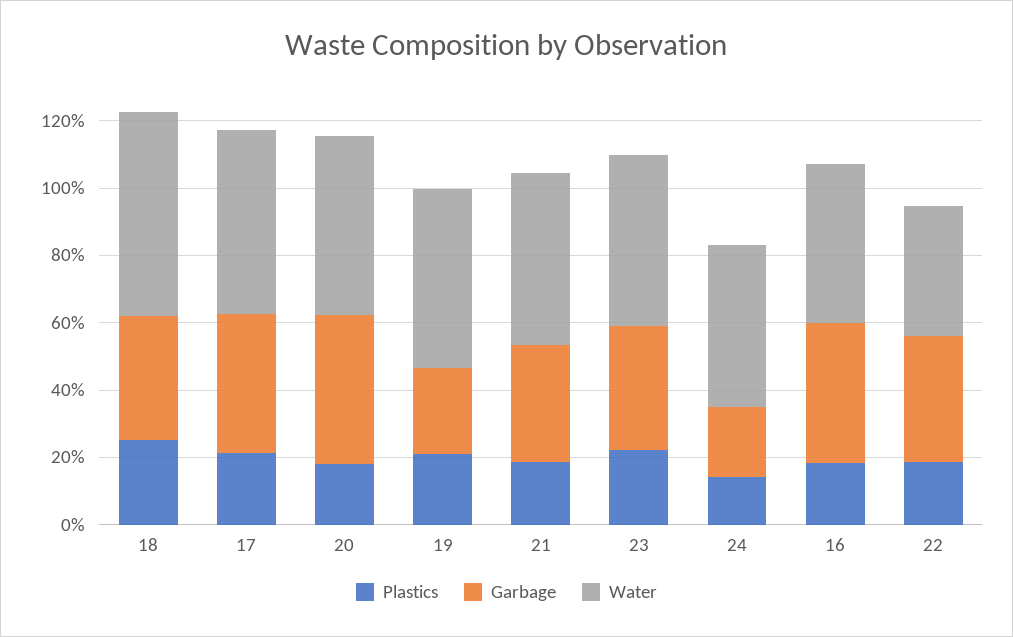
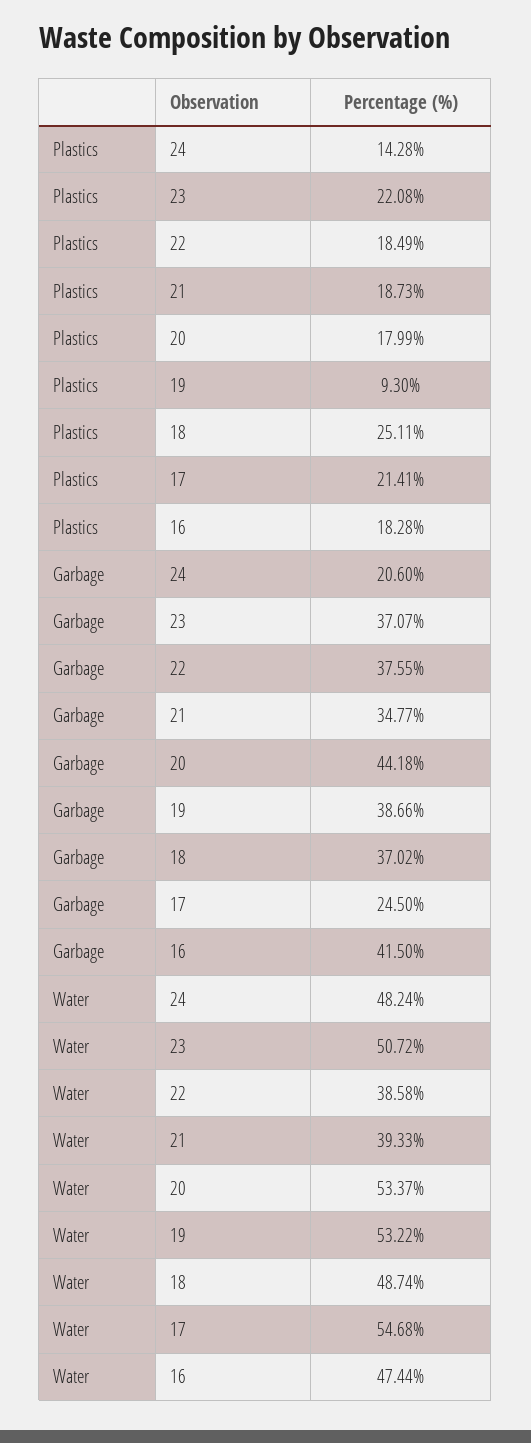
  {
    "Plastics": {
      "18": 25.11,
      "17": 21.41,
      "20": 17.99,
-     "19": 20,
+     "19": 9.3,
      "21": 18.73,
      "23": 22.08,
      "24": 14.28,
      "16": 18.28,
      "22": 18.49
    },
    "Garbage": {
      "18": 37.02,
-     "17": 40,
+     "17": 24.5,
      "20": 44.18,
-     "19": 25,
+     "19": 38.66,
      "21": 34.77,
      "23": 37.07,
      "24": 20.6,
      "16": 41.5,
      "22": 37.55
    },
    "Water": {
-     "18": 60,
+     "18": 48.74,
      "17": 54.68,
      "20": 53.37,
      "19": 53.22,
-     "21": 50,
+     "21": 39.33,
      "23": 50.72,
      "24": 48.24,
      "16": 47.44,
      "22": 38.58
    }
  }

